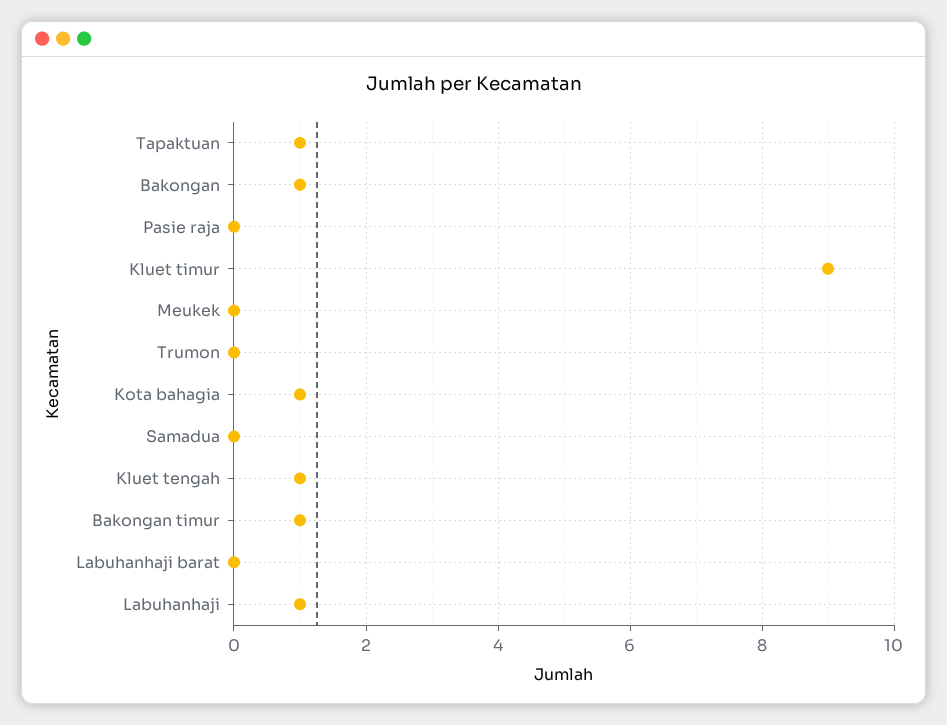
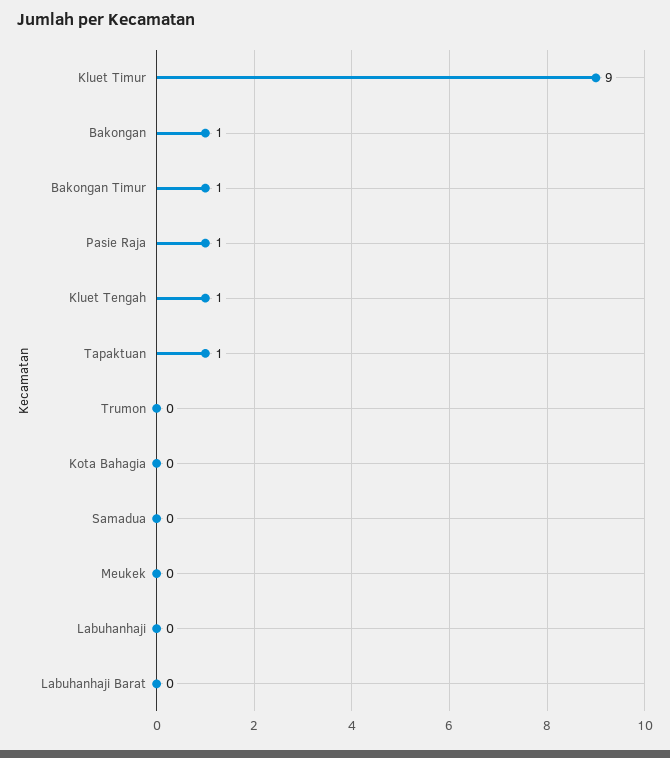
  {
    "Tapaktuan": 1,
    "Bakongan": 1,
-   "Pasie raja": 0,
+   "Pasie raja": 1,
    "Kluet timur": 9,
    "Meukek": 0,
    "Trumon": 0,
-   "Kota bahagia": 1,
+   "Kota bahagia": 0,
    "Samadua": 0,
    "Kluet tengah": 1,
    "Bakongan timur": 1,
    "Labuhanhaji barat": 0,
-   "Labuhanhaji": 1
+   "Labuhanhaji": 0
  }

